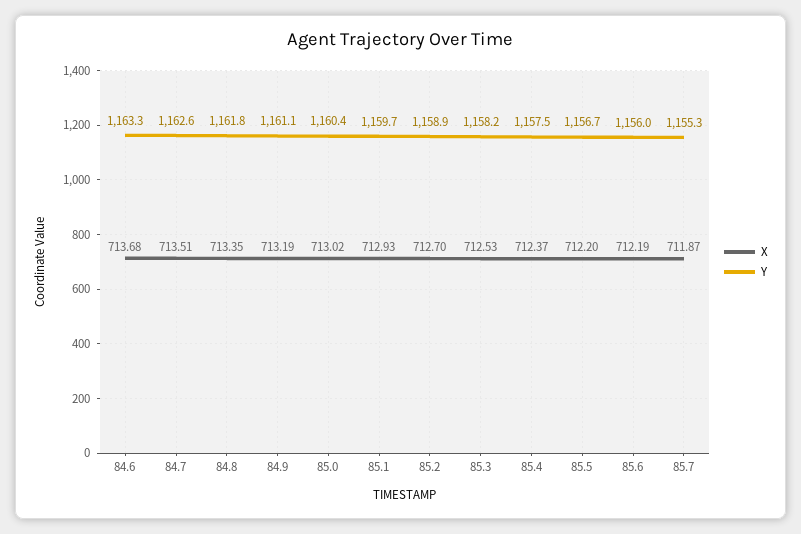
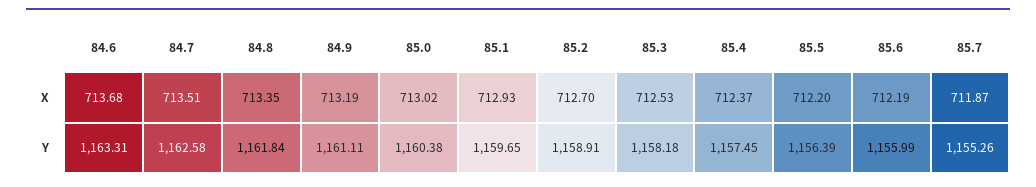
  {
    "X": {
      "84.6": 713.68,
      "84.7": 713.51,
      "84.8": 713.35,
      "84.9": 713.19,
      "85.0": 713.02,
      "85.1": 712.93,
      "85.2": 712.7,
      "85.3": 712.53,
      "85.4": 712.37,
      "85.5": 712.2,
      "85.6": 712.19,
      "85.7": 711.87
    },
    "Y": {
      "84.6": 1163.31,
      "84.7": 1162.58,
      "84.8": 1161.84,
      "84.9": 1161.11,
      "85.0": 1160.38,
      "85.1": 1159.65,
      "85.2": 1158.91,
      "85.3": 1158.18,
      "85.4": 1157.45,
-     "85.5": 1156.7,
+     "85.5": 1156.39,
      "85.6": 1155.99,
      "85.7": 1155.26
    }
  }

